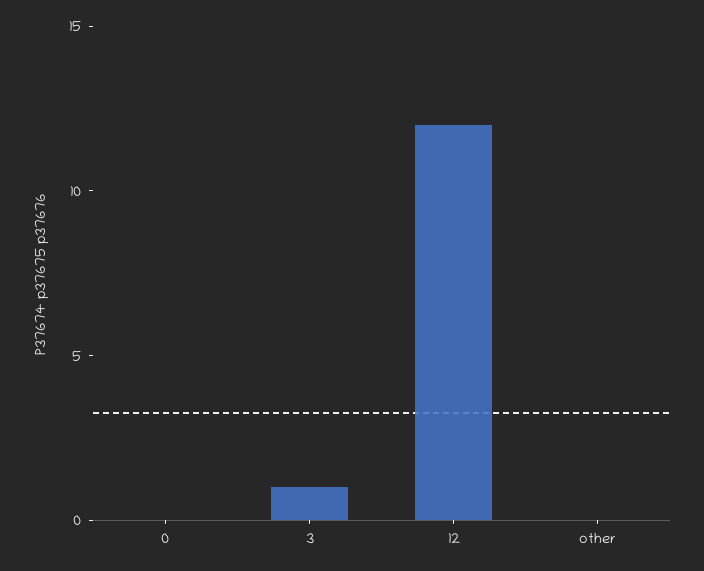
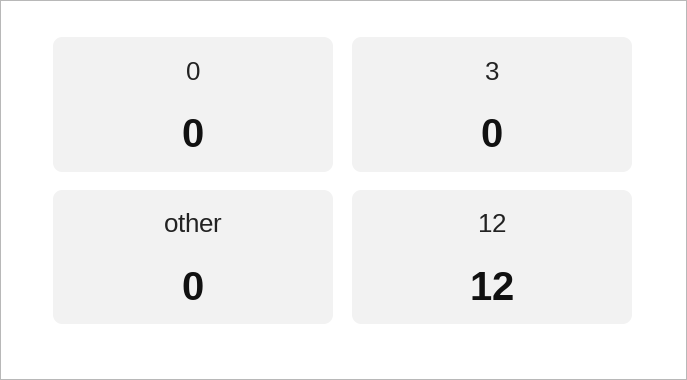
  {
    "0": 0,
-   "3": 1,
+   "3": 0,
    "12": 12,
    "other": 0
  }

